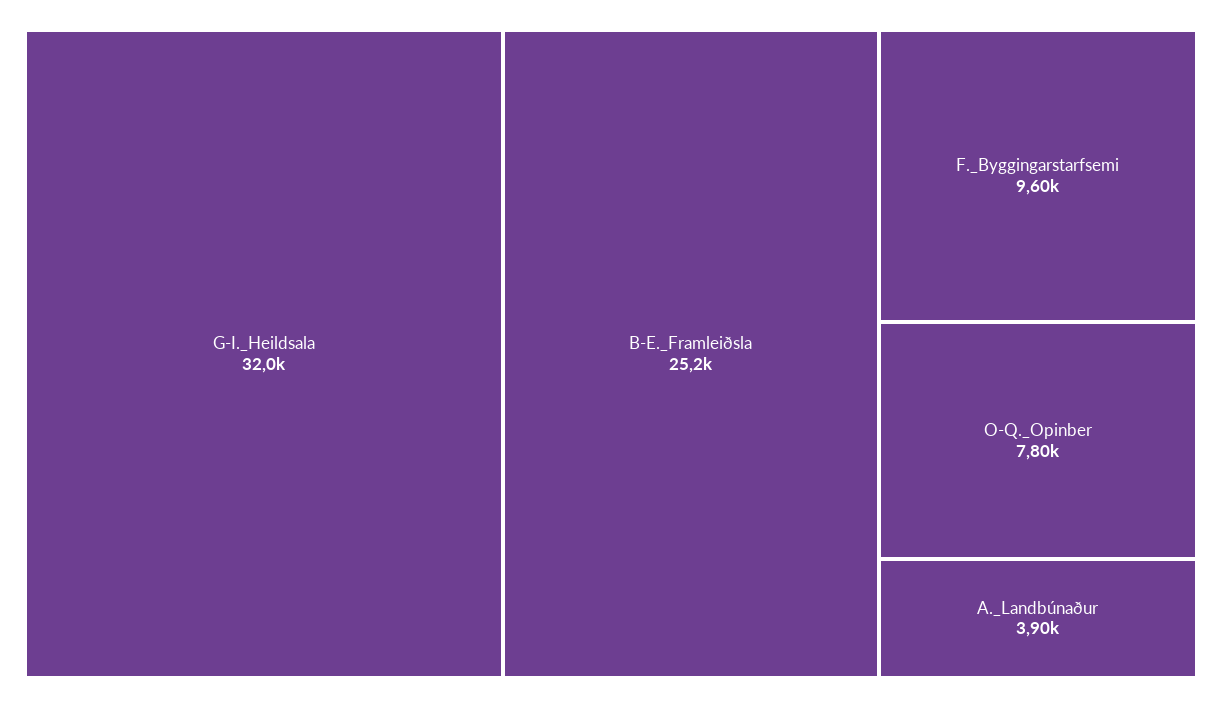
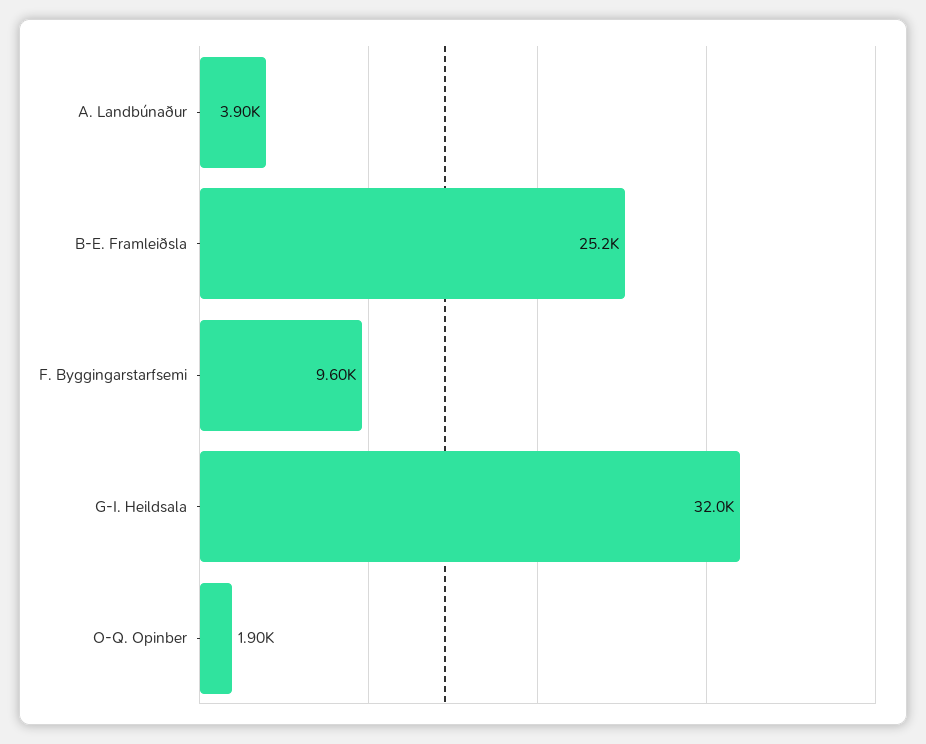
  {
    "G-I._Heildsala": 32000,
    "B-E._Framleiðsla": 25200,
    "F._Byggingarstarfsemi": 9600,
-   "O-Q._Opinber": 7800,
+   "O-Q._Opinber": 1900,
    "A._Landbúnaður": 3900
  }

